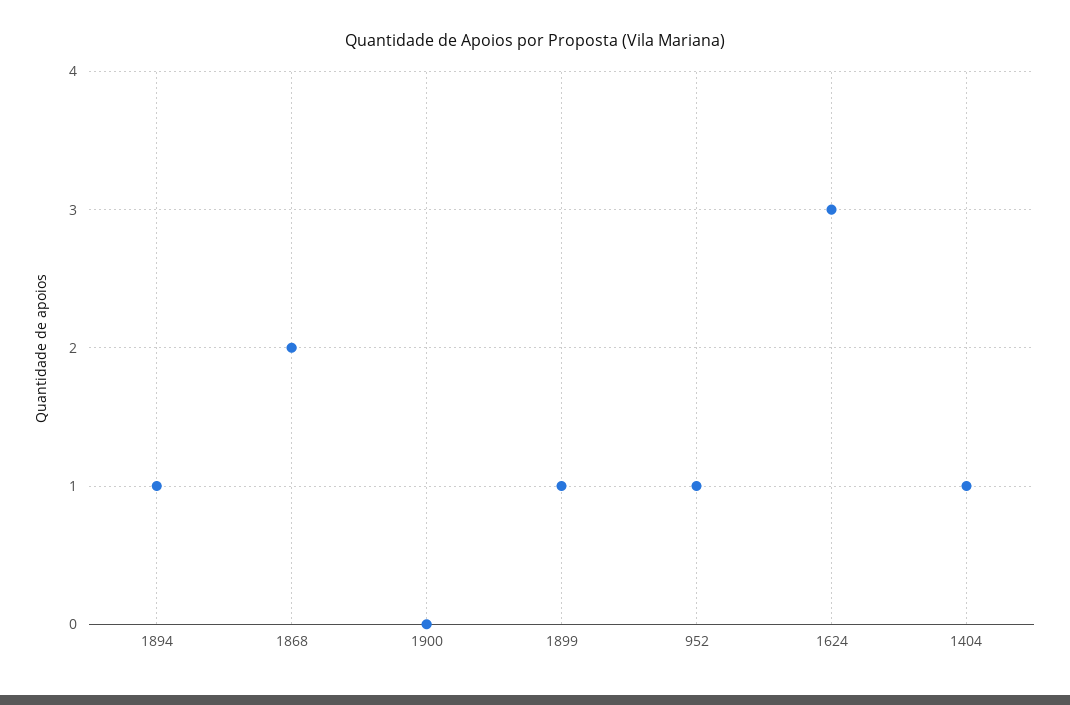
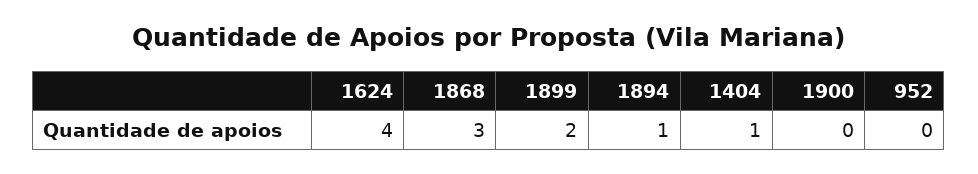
  {
    "1894": 1,
-   "1868": 2,
+   "1868": 3,
    "1900": 0,
-   "1899": 1,
+   "1899": 2,
-   "952": 1,
+   "952": 0,
-   "1624": 3,
+   "1624": 4,
    "1404": 1
  }

